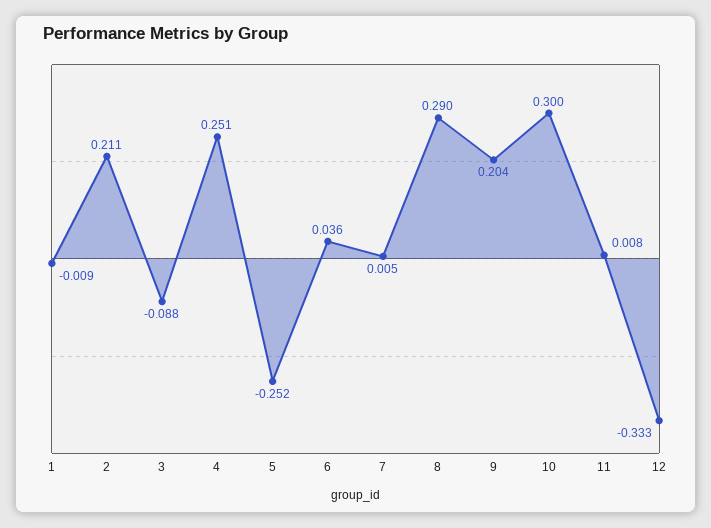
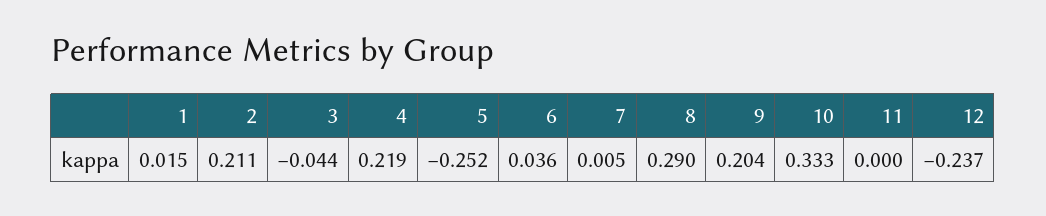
  {
-   "1": -0.009,
+   "1": 0.015,
    "2": 0.211,
-   "3": -0.088,
+   "3": -0.044,
-   "4": 0.251,
+   "4": 0.219,
    "5": -0.252,
    "6": 0.036,
    "7": 0.005,
    "8": 0.29,
    "9": 0.204,
-   "10": 0.3,
+   "10": 0.333,
-   "11": 0.008,
+   "11": 0,
-   "12": -0.333
+   "12": -0.237
  }

